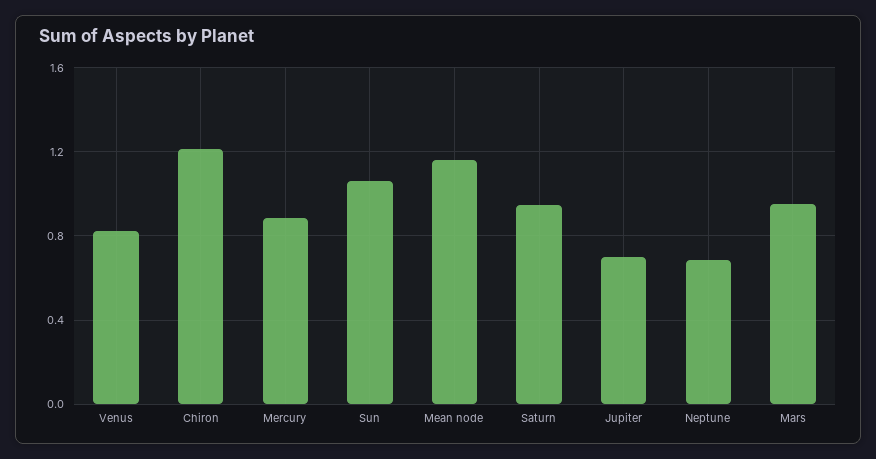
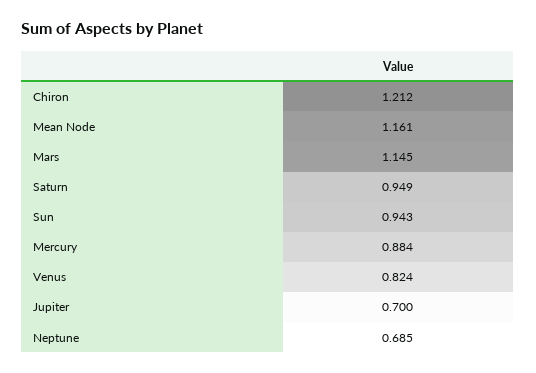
  {
    "Venus": 0.824,
    "Chiron": 1.212,
    "Mercury": 0.884,
-   "Sun": 1.05,
+   "Sun": 0.943,
    "Mean node": 1.161,
    "Saturn": 0.949,
    "Jupiter": 0.7,
    "Neptune": 0.685,
-   "Mars": 0.95
+   "Mars": 1.145
  }

